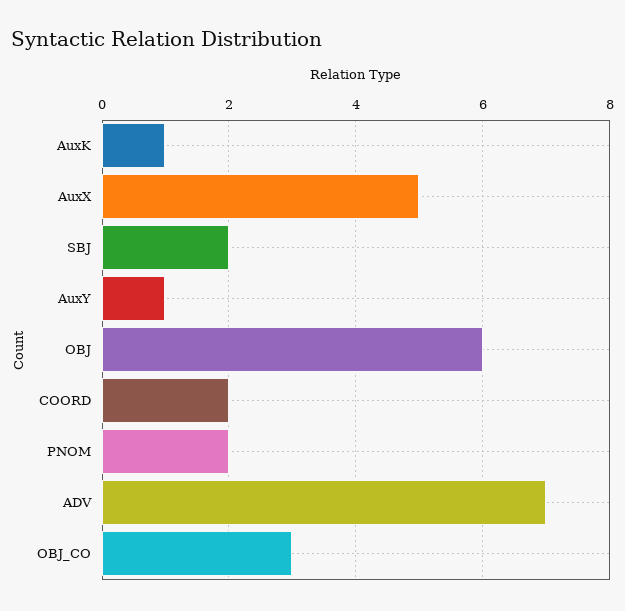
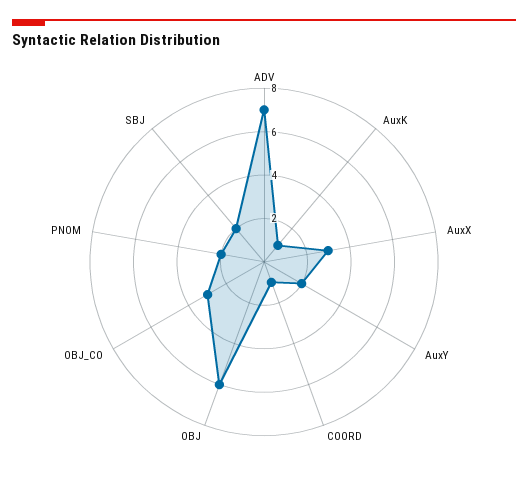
  {
    "AuxK": 1,
-   "AuxX": 5,
+   "AuxX": 3,
    "SBJ": 2,
-   "AuxY": 1,
+   "AuxY": 2,
    "OBJ": 6,
-   "COORD": 2,
+   "COORD": 1,
    "PNOM": 2,
    "ADV": 7,
    "OBJ_CO": 3
  }

